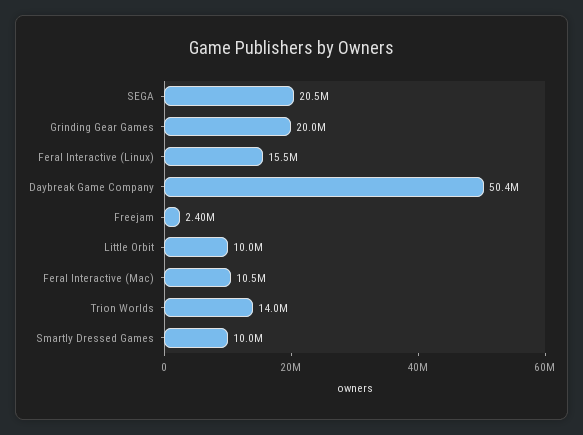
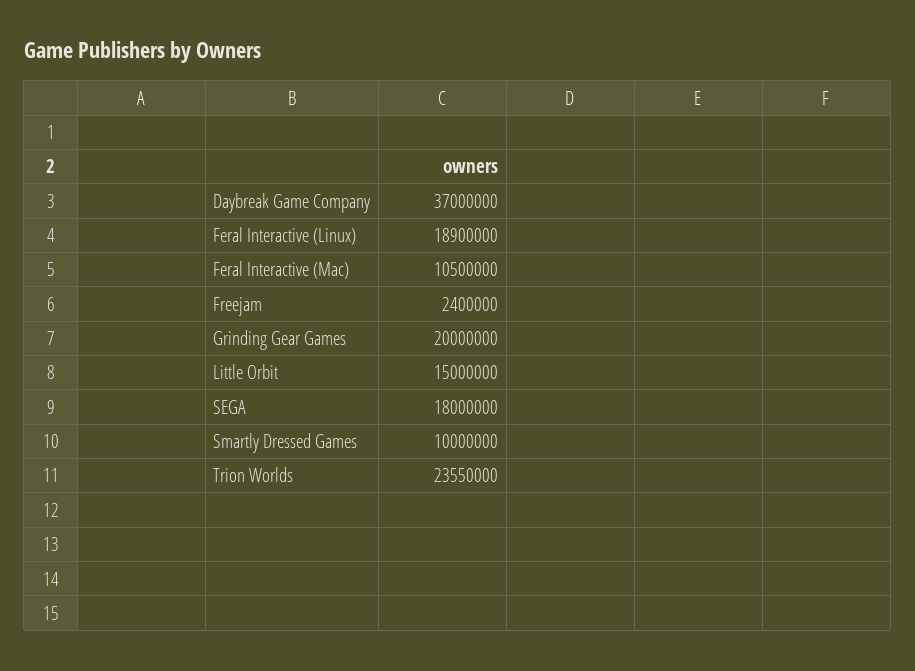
  {
-   "SEGA": 20500000,
+   "SEGA": 18000000,
    "Grinding Gear Games": 20000000,
-   "Feral Interactive (Linux)": 15500000,
+   "Feral Interactive (Linux)": 18900000,
-   "Daybreak Game Company": 50400000,
+   "Daybreak Game Company": 37000000,
    "Freejam": 2400000,
-   "Little Orbit": 10000000,
+   "Little Orbit": 15000000,
    "Feral Interactive (Mac)": 10500000,
-   "Trion Worlds": 14000000,
+   "Trion Worlds": 23550000,
    "Smartly Dressed Games": 10000000
  }

